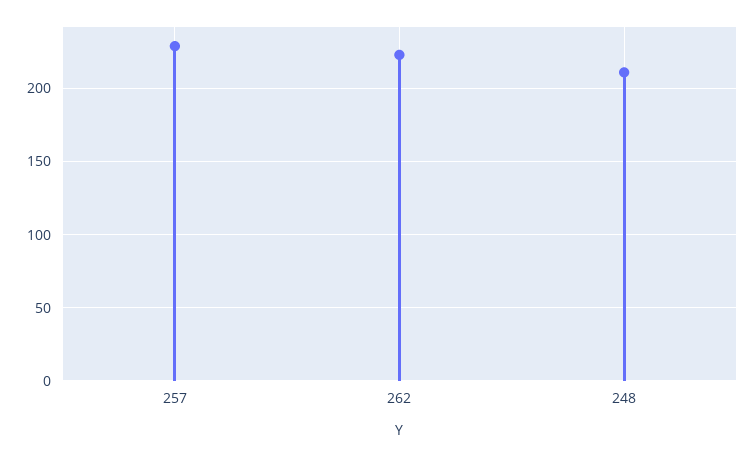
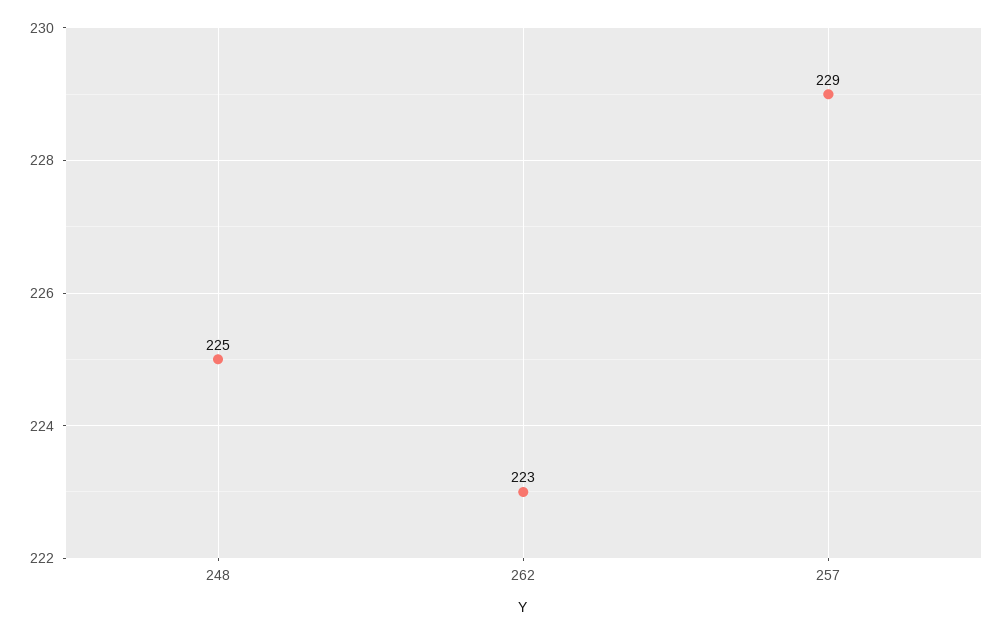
  {
    "257": 229,
    "262": 223,
-   "248": 210
+   "248": 225
  }

